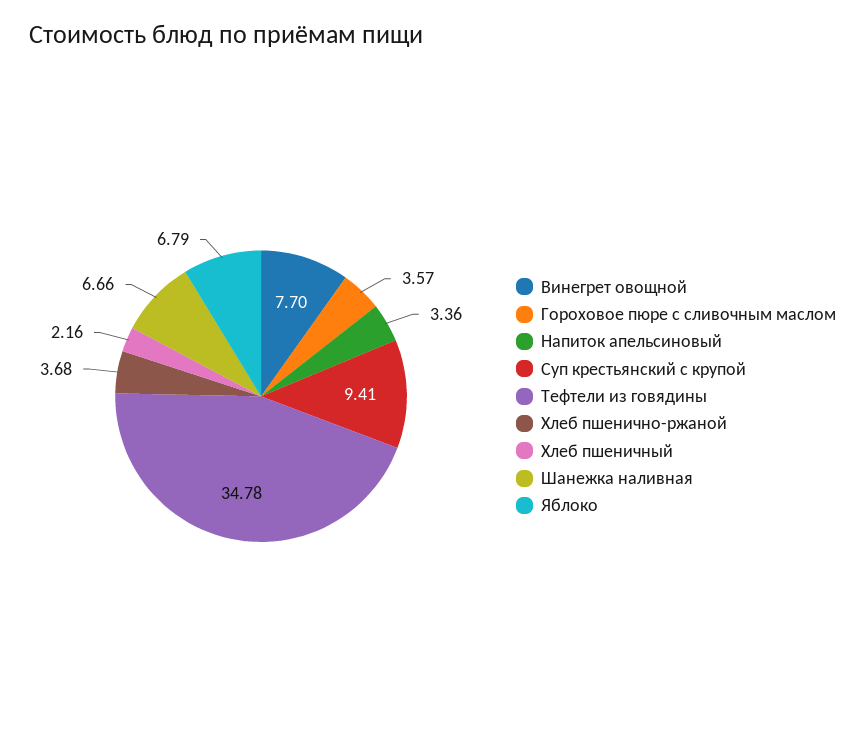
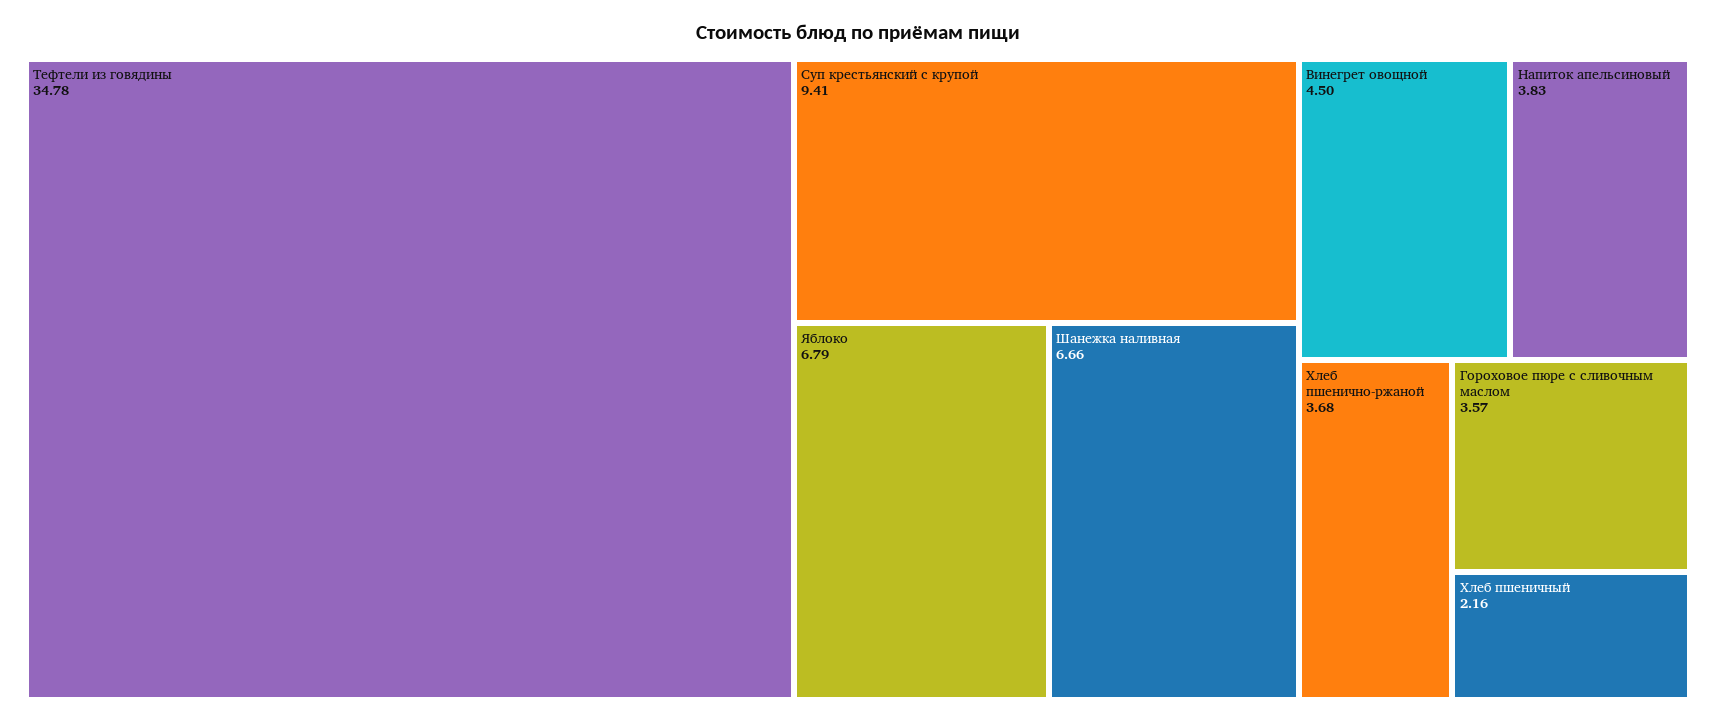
  {
-   "Винегрет овощной": 7.7,
+   "Винегрет овощной": 4.5,
    "Гороховое пюре с сливочным маслом": 3.57,
-   "Напиток апельсиновый": 3.36,
+   "Напиток апельсиновый": 3.83,
    "Суп крестьянский с крупой": 9.41,
    "Тефтели из говядины": 34.78,
    "Хлеб пшенично-ржаной": 3.68,
    "Хлеб пшеничный": 2.16,
    "Шанежка наливная": 6.66,
    "Яблоко": 6.79
  }

